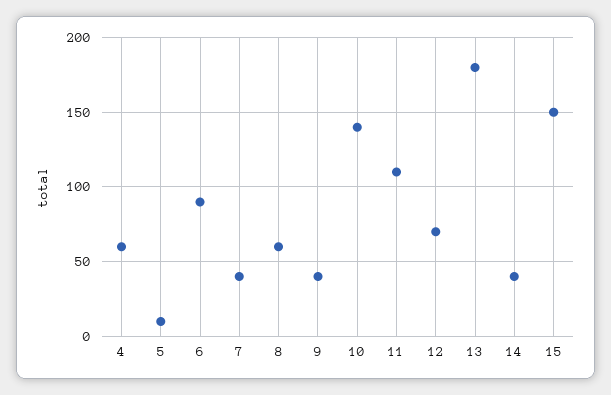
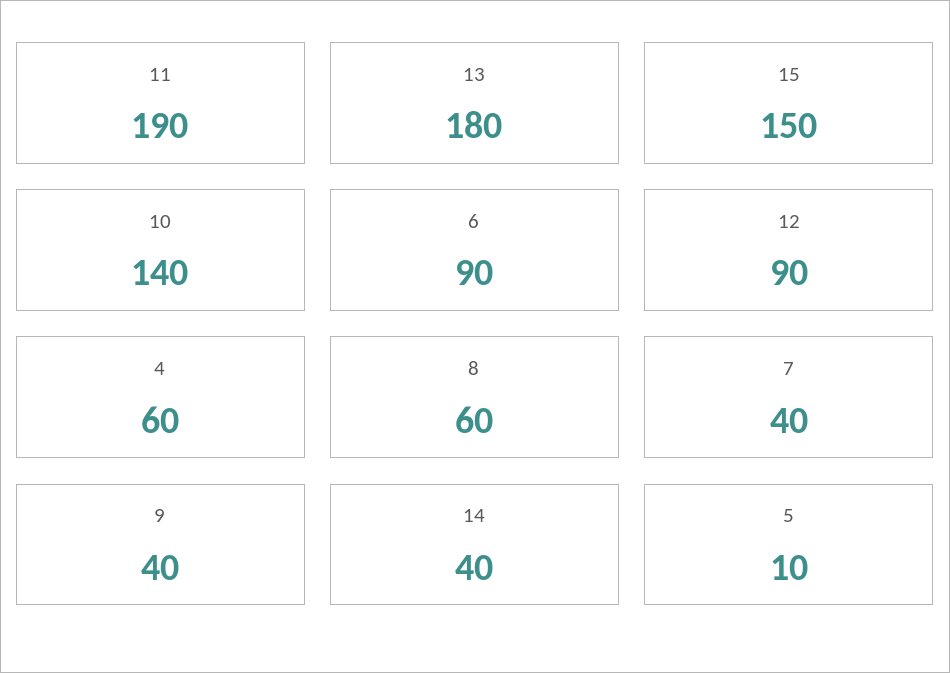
  {
    "4": 60,
    "5": 10,
    "6": 90,
    "7": 40,
    "8": 60,
    "9": 40,
    "10": 140,
-   "11": 110,
+   "11": 190,
-   "12": 70,
+   "12": 90,
    "13": 180,
    "14": 40,
    "15": 150
  }

